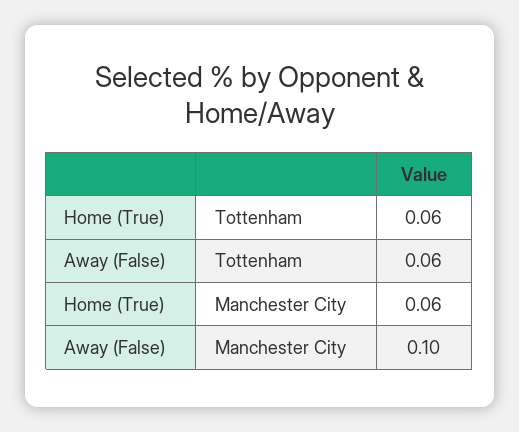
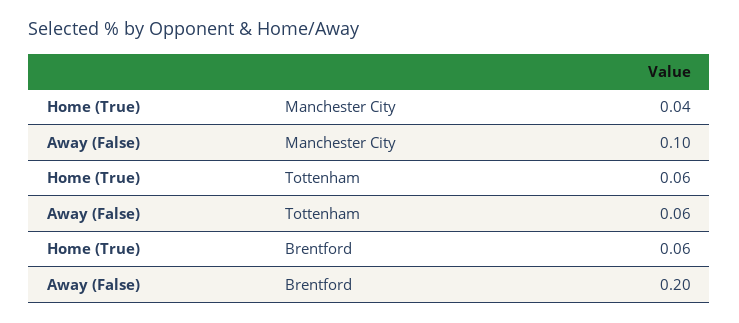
  {
    "Home (True)": {
      "Tottenham": 0.06,
-     "Manchester City": 0.06
+     "Manchester City": 0.04,
+     "Brentford": 0.06
    },
    "Away (False)": {
      "Tottenham": 0.06,
-     "Manchester City": 0.1
+     "Manchester City": 0.1,
+     "Brentford": 0.2
    }
  }

